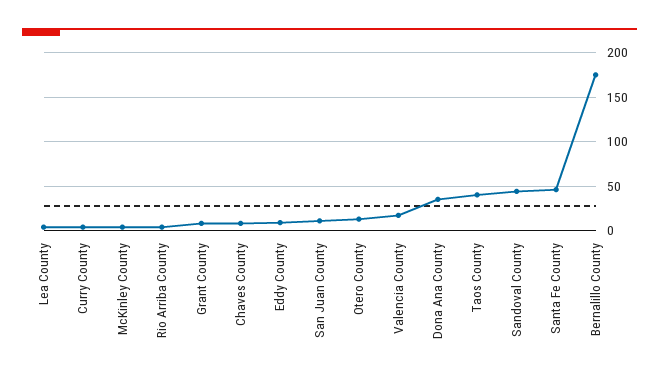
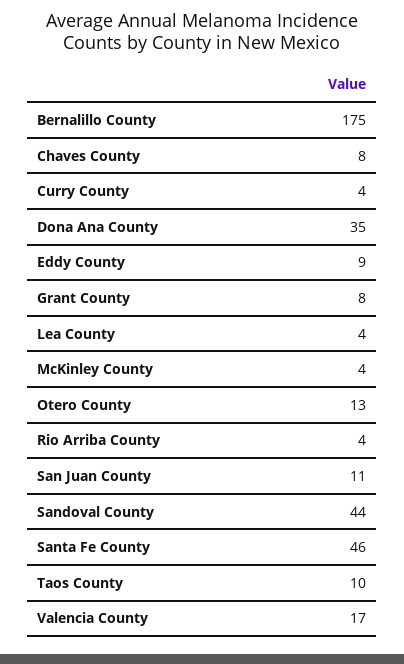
  {
    "Lea County": 4,
    "Curry County": 4,
    "McKinley County": 4,
    "Rio Arriba County": 4,
    "Grant County": 8,
    "Chaves County": 8,
    "Eddy County": 9,
    "San Juan County": 11,
    "Otero County": 13,
    "Valencia County": 17,
    "Dona Ana County": 35,
-   "Taos County": 40,
+   "Taos County": 10,
    "Sandoval County": 44,
    "Santa Fe County": 46,
    "Bernalillo County": 175
  }

